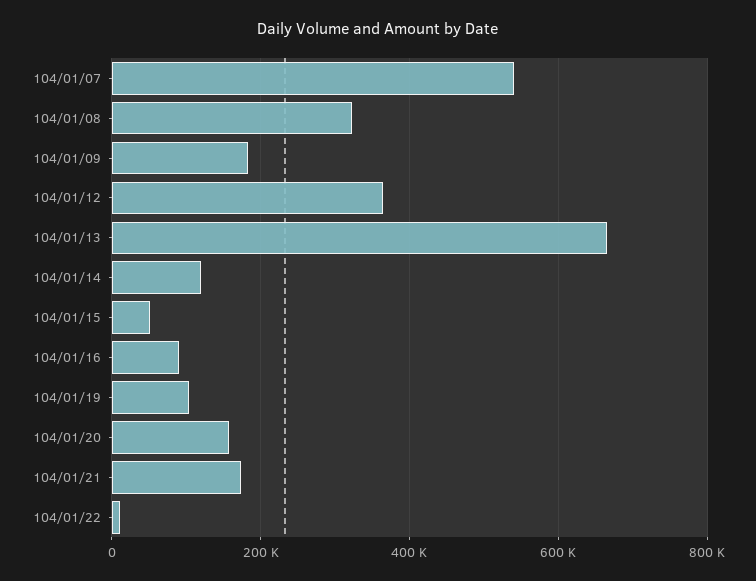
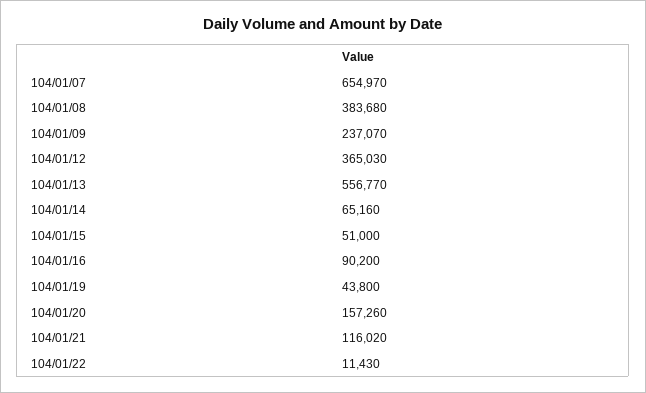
  {
-   "104/01/07": 540000,
+   "104/01/07": 654970,
-   "104/01/08": 320000,
+   "104/01/08": 383680,
-   "104/01/09": 180000,
+   "104/01/09": 237070,
    "104/01/12": 365030,
-   "104/01/13": 660000,
+   "104/01/13": 556770,
-   "104/01/14": 120000,
+   "104/01/14": 65160,
    "104/01/15": 51000,
    "104/01/16": 90200,
-   "104/01/19": 100000,
+   "104/01/19": 43800,
    "104/01/20": 157260,
-   "104/01/21": 180000,
+   "104/01/21": 116020,
    "104/01/22": 11430
  }

